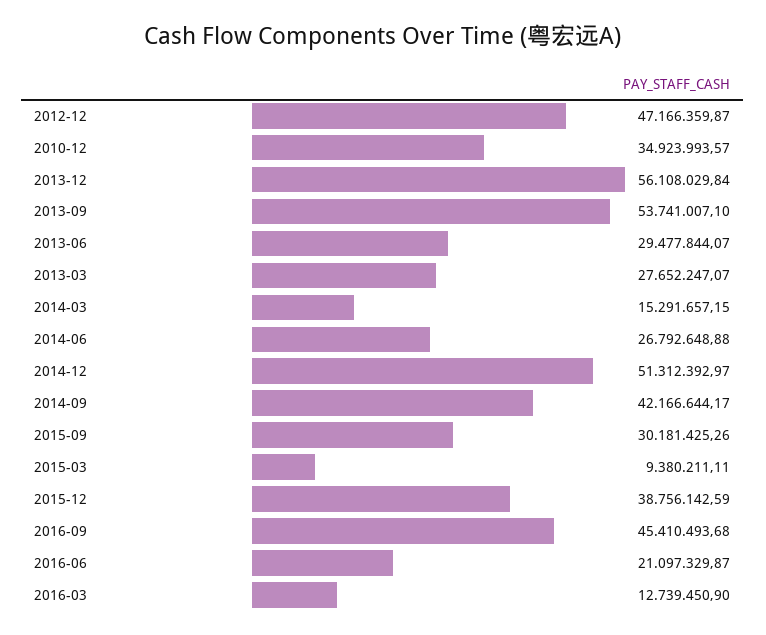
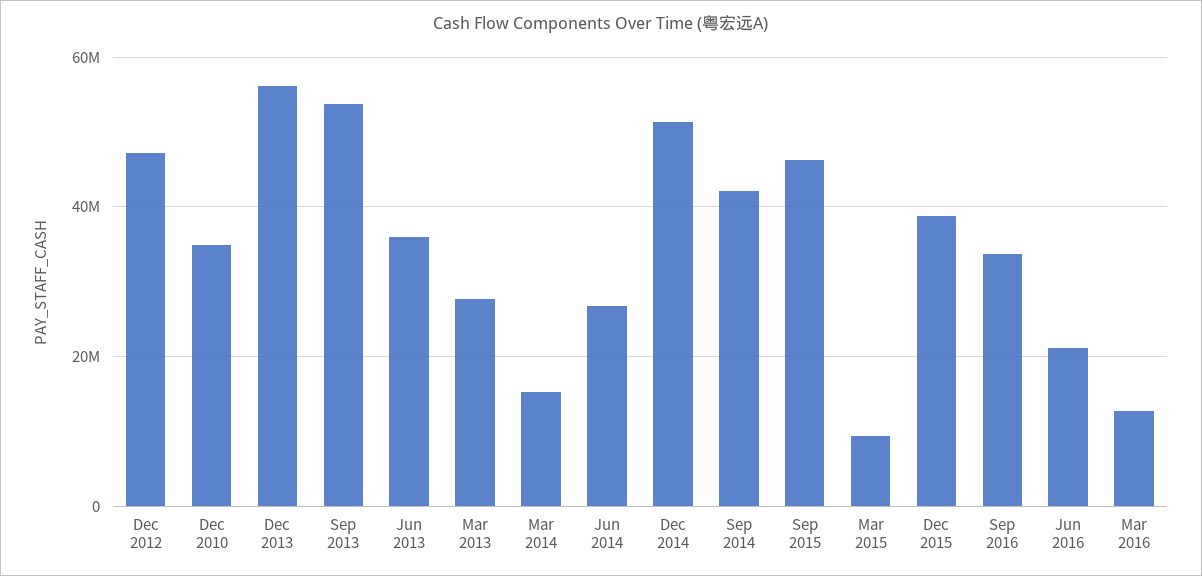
  {
    "2012-12": 47166359.87,
    "2010-12": 34923993.57,
    "2013-12": 56108029.84,
    "2013-09": 53741007.1,
-   "2013-06": 29477844.07,
+   "2013-06": 36000000,
    "2013-03": 27652247.07,
    "2014-03": 15291657.15,
    "2014-06": 26792648.88,
    "2014-12": 51312392.97,
    "2014-09": 42166644.17,
-   "2015-09": 30181425.26,
+   "2015-09": 46000000,
    "2015-03": 9380211.11,
    "2015-12": 38756142.59,
-   "2016-09": 45410493.68,
+   "2016-09": 34000000,
    "2016-06": 21097329.87,
    "2016-03": 12739450.9
  }

